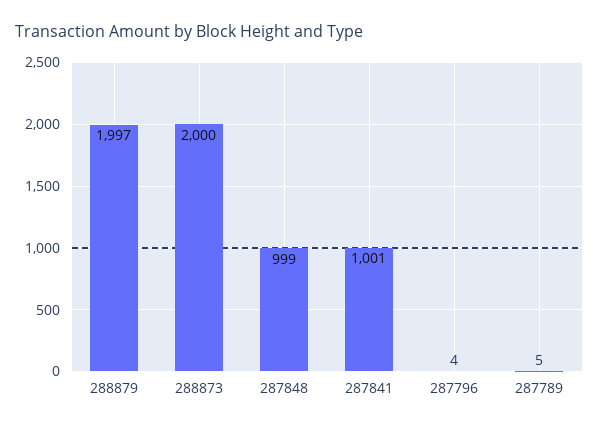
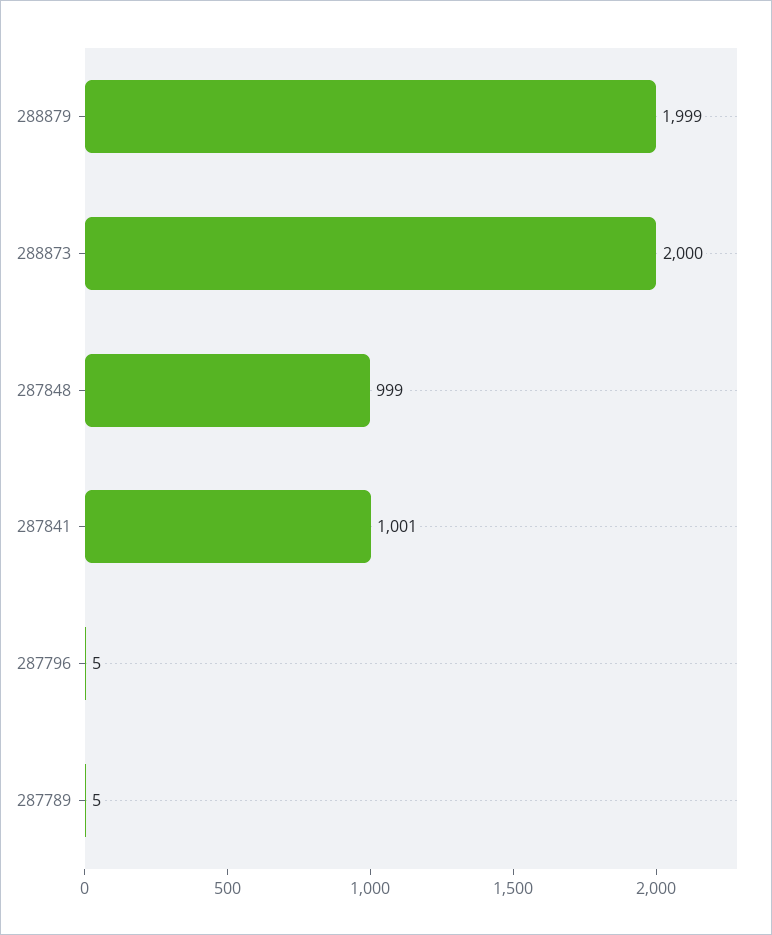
  {
-   "288879": 1997,
+   "288879": 1999,
    "288873": 2000,
    "287848": 999,
    "287841": 1001,
-   "287796": 4,
+   "287796": 5,
    "287789": 5
  }

